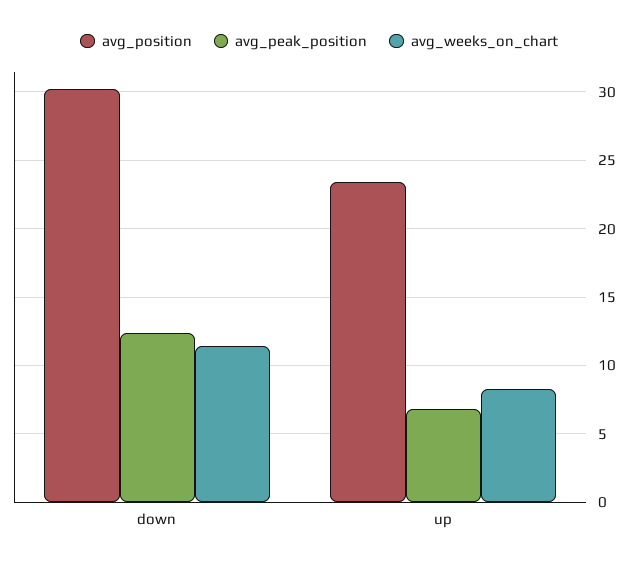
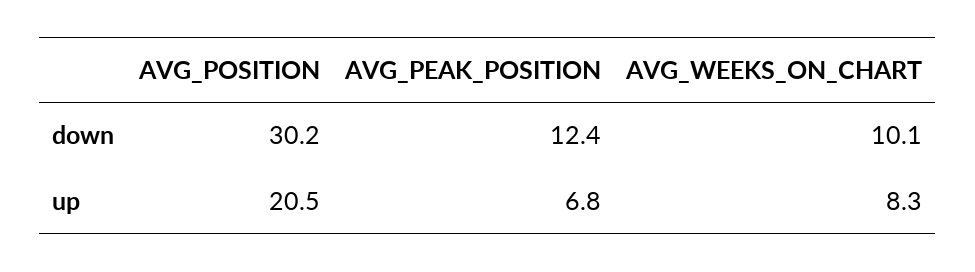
  {
    "avg_position": {
      "down": 30.2,
-     "up": 23.5
+     "up": 20.5
    },
    "avg_peak_position": {
      "down": 12.4,
      "up": 6.8
    },
    "avg_weeks_on_chart": {
-     "down": 11.5,
+     "down": 10.1,
      "up": 8.3
    }
  }

